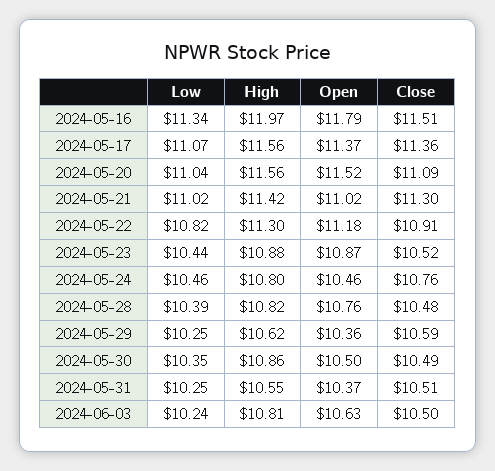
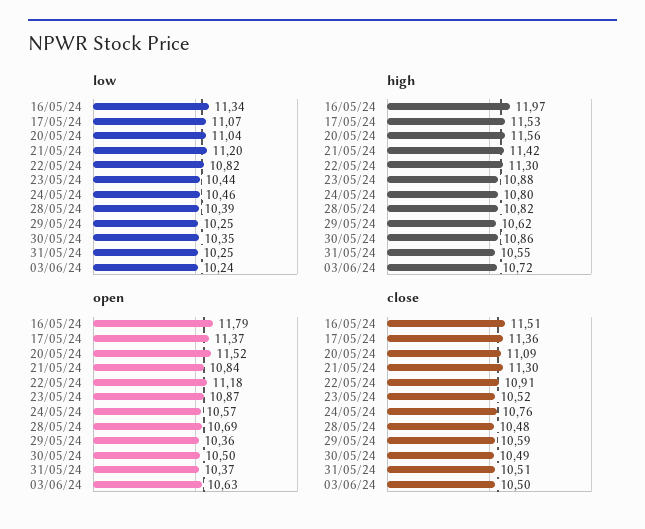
  {
    "Low": {
      "2024-05-16": 11.34,
      "2024-05-17": 11.07,
      "2024-05-20": 11.04,
-     "2024-05-21": 11.02,
+     "2024-05-21": 11.2,
      "2024-05-22": 10.82,
      "2024-05-23": 10.44,
      "2024-05-24": 10.46,
      "2024-05-28": 10.39,
      "2024-05-29": 10.25,
      "2024-05-30": 10.35,
      "2024-05-31": 10.25,
      "2024-06-03": 10.24
    },
    "High": {
      "2024-05-16": 11.97,
-     "2024-05-17": 11.56,
+     "2024-05-17": 11.53,
      "2024-05-20": 11.56,
      "2024-05-21": 11.42,
      "2024-05-22": 11.3,
      "2024-05-23": 10.88,
      "2024-05-24": 10.8,
      "2024-05-28": 10.82,
      "2024-05-29": 10.62,
      "2024-05-30": 10.86,
      "2024-05-31": 10.55,
-     "2024-06-03": 10.81
+     "2024-06-03": 10.72
    },
    "Open": {
      "2024-05-16": 11.79,
      "2024-05-17": 11.37,
      "2024-05-20": 11.52,
-     "2024-05-21": 11.02,
+     "2024-05-21": 10.84,
      "2024-05-22": 11.18,
      "2024-05-23": 10.87,
-     "2024-05-24": 10.46,
+     "2024-05-24": 10.57,
-     "2024-05-28": 10.76,
+     "2024-05-28": 10.69,
      "2024-05-29": 10.36,
      "2024-05-30": 10.5,
      "2024-05-31": 10.37,
      "2024-06-03": 10.63
    },
    "Close": {
      "2024-05-16": 11.51,
      "2024-05-17": 11.36,
      "2024-05-20": 11.09,
      "2024-05-21": 11.3,
      "2024-05-22": 10.91,
      "2024-05-23": 10.52,
      "2024-05-24": 10.76,
      "2024-05-28": 10.48,
      "2024-05-29": 10.59,
      "2024-05-30": 10.49,
      "2024-05-31": 10.51,
      "2024-06-03": 10.5
    }
  }

